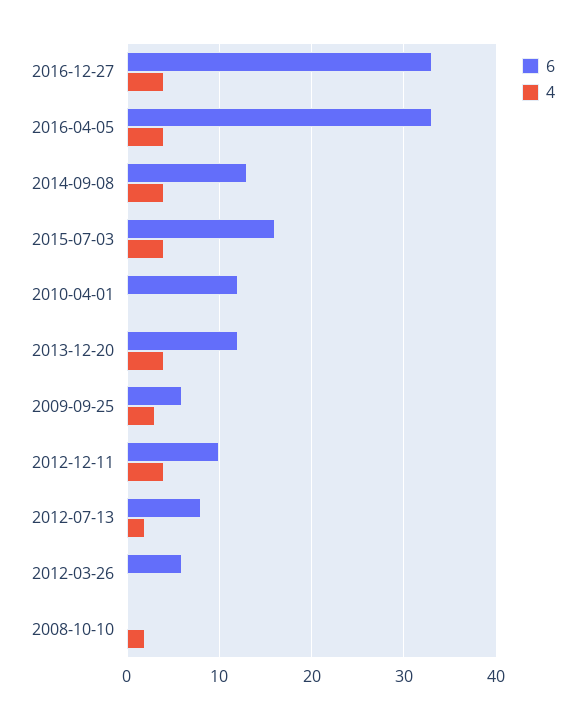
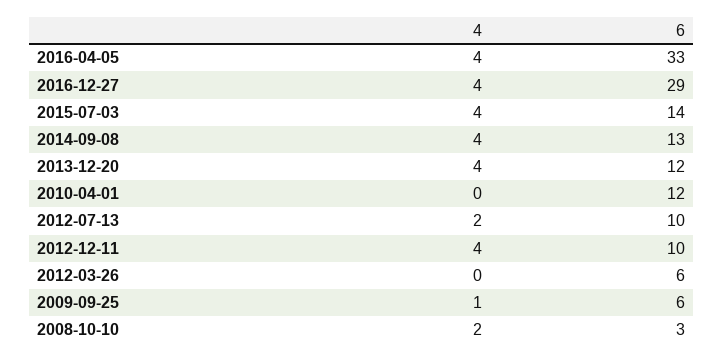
  {
    "6": {
-     "2016-12-27": 33,
+     "2016-12-27": 29,
      "2016-04-05": 33,
      "2014-09-08": 13,
-     "2015-07-03": 16,
+     "2015-07-03": 14,
      "2010-04-01": 12,
      "2013-12-20": 12,
      "2009-09-25": 6,
      "2012-12-11": 10,
-     "2012-07-13": 8,
+     "2012-07-13": 10,
      "2012-03-26": 6,
-     "2008-10-10": 0
+     "2008-10-10": 3
    },
    "4": {
      "2016-12-27": 4,
      "2016-04-05": 4,
      "2014-09-08": 4,
      "2015-07-03": 4,
      "2010-04-01": 0,
      "2013-12-20": 4,
-     "2009-09-25": 3,
+     "2009-09-25": 1,
      "2012-12-11": 4,
      "2012-07-13": 2,
      "2012-03-26": 0,
      "2008-10-10": 2
    }
  }

